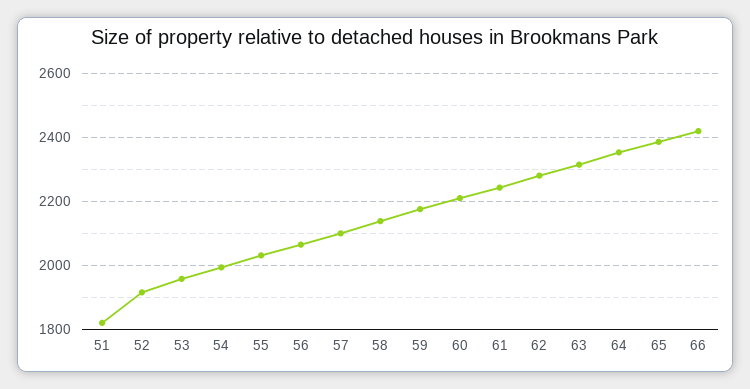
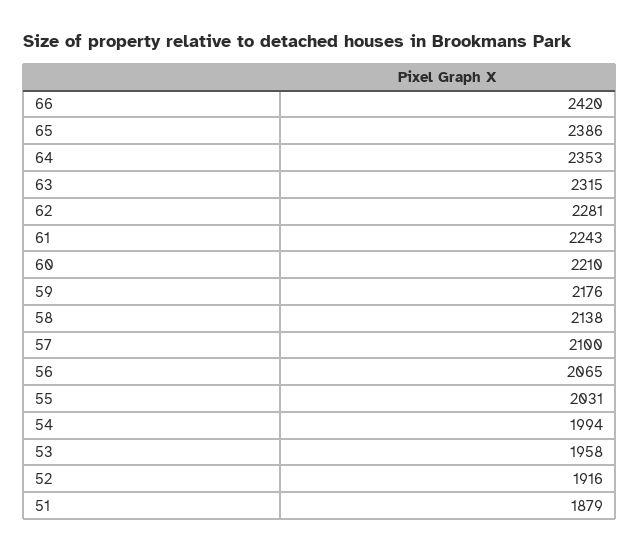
  {
-   "51": 1820,
+   "51": 1879,
    "52": 1916,
    "53": 1958,
    "54": 1994,
    "55": 2031,
    "56": 2065,
    "57": 2100,
    "58": 2138,
    "59": 2176,
    "60": 2210,
    "61": 2243,
    "62": 2281,
    "63": 2315,
    "64": 2353,
    "65": 2386,
    "66": 2420
  }

